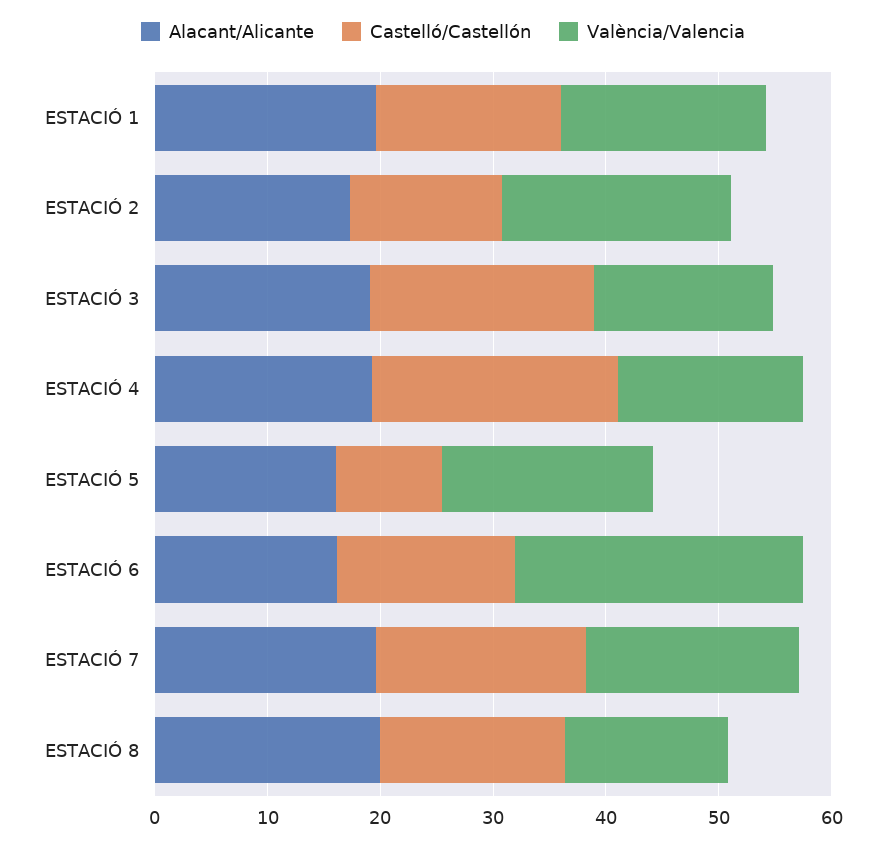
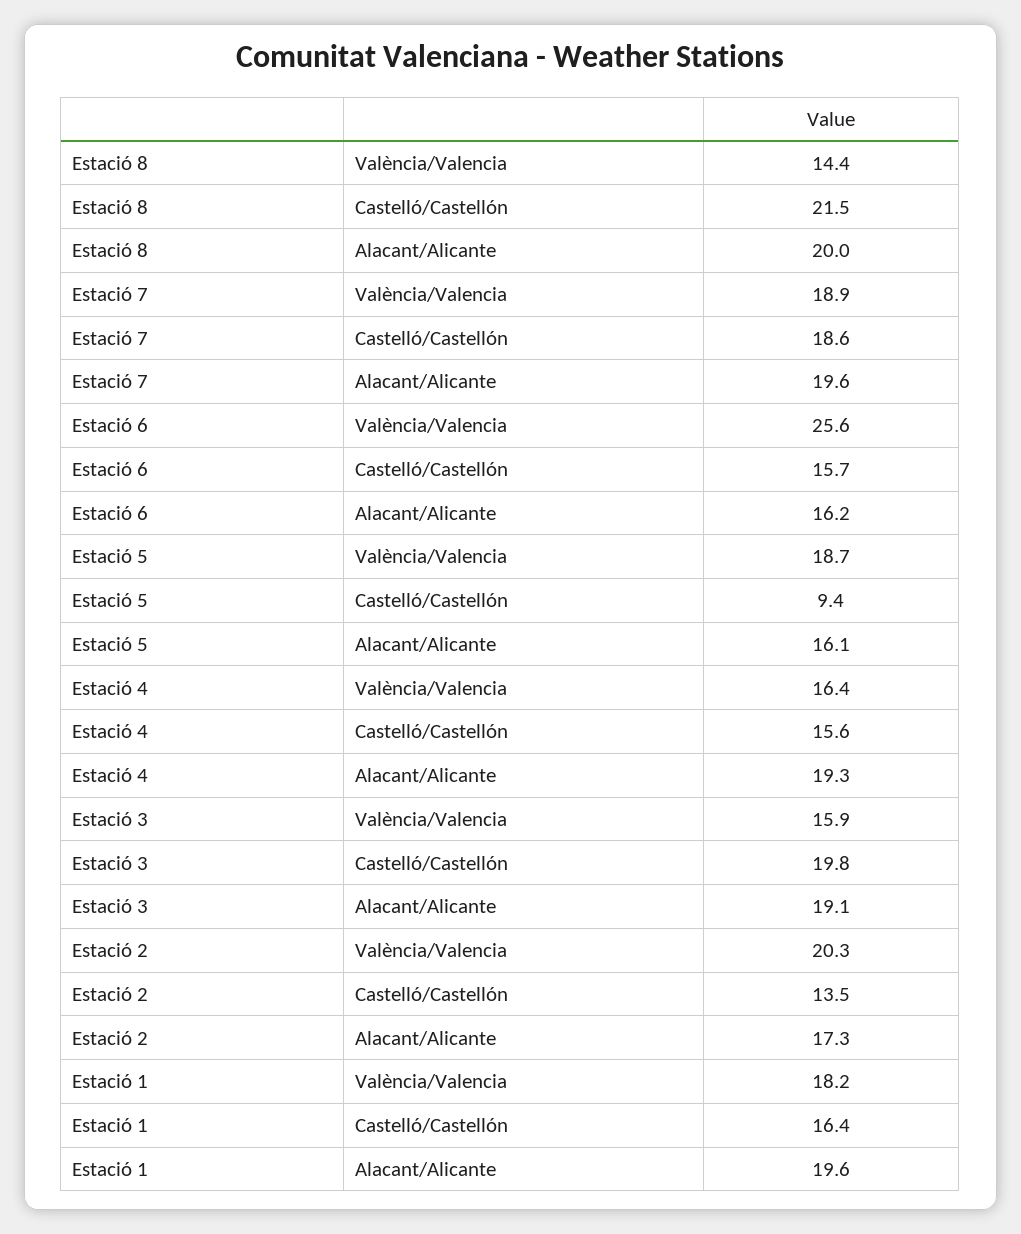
  {
    "Alacant/Alicante": {
      "ESTACIÓ 1": 19.6,
      "ESTACIÓ 2": 17.3,
      "ESTACIÓ 3": 19.1,
      "ESTACIÓ 4": 19.3,
      "ESTACIÓ 5": 16.1,
      "ESTACIÓ 6": 16.2,
      "ESTACIÓ 7": 19.6,
      "ESTACIÓ 8": 20
    },
    "Castelló/Castellón": {
      "ESTACIÓ 1": 16.4,
      "ESTACIÓ 2": 13.5,
      "ESTACIÓ 3": 19.8,
-     "ESTACIÓ 4": 22,
+     "ESTACIÓ 4": 15.6,
      "ESTACIÓ 5": 9.4,
      "ESTACIÓ 6": 15.7,
      "ESTACIÓ 7": 18.6,
-     "ESTACIÓ 8": 16
+     "ESTACIÓ 8": 21.5
    },
    "València/Valencia": {
      "ESTACIÓ 1": 18.2,
      "ESTACIÓ 2": 20.3,
      "ESTACIÓ 3": 15.9,
      "ESTACIÓ 4": 16.4,
      "ESTACIÓ 5": 18.7,
      "ESTACIÓ 6": 25.6,
      "ESTACIÓ 7": 18.9,
      "ESTACIÓ 8": 14.4
    }
  }

